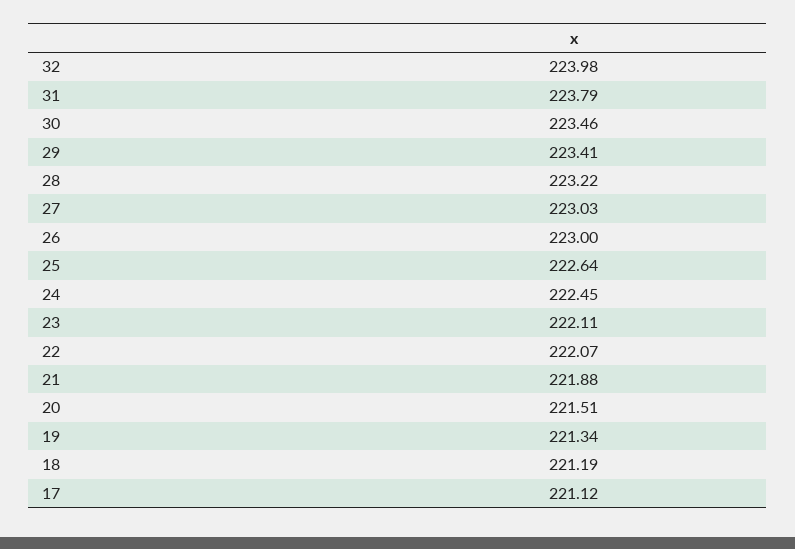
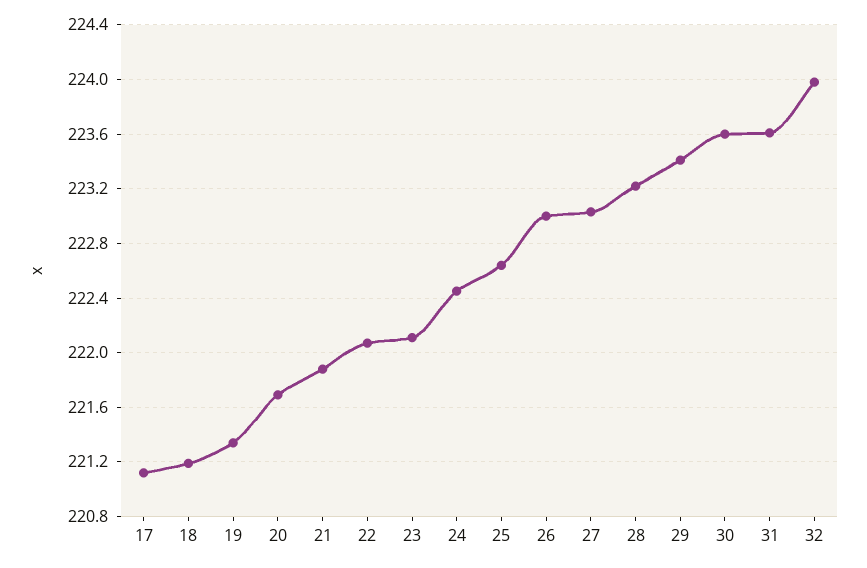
  {
    "32": 223.98,
-   "31": 223.79,
+   "31": 223.6,
-   "30": 223.46,
+   "30": 223.6,
    "29": 223.41,
    "28": 223.22,
    "27": 223.03,
    "26": 223,
    "25": 222.64,
    "24": 222.45,
    "23": 222.11,
    "22": 222.07,
    "21": 221.88,
-   "20": 221.51,
+   "20": 221.7,
    "19": 221.34,
    "18": 221.19,
    "17": 221.12
  }

